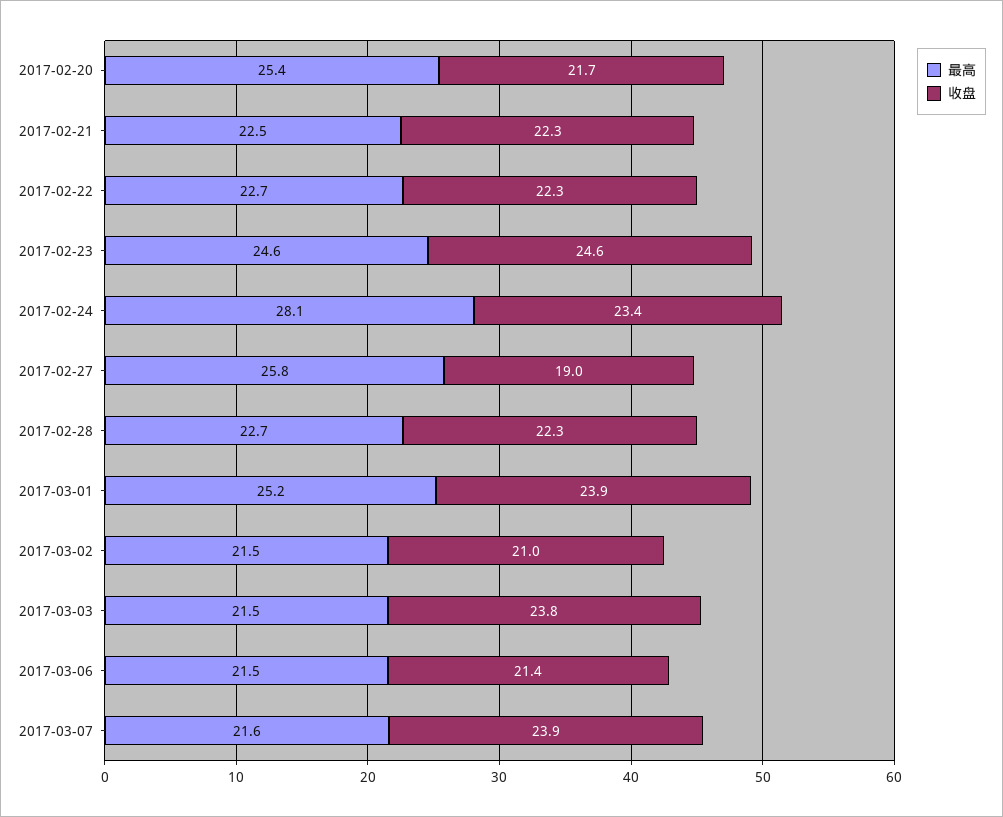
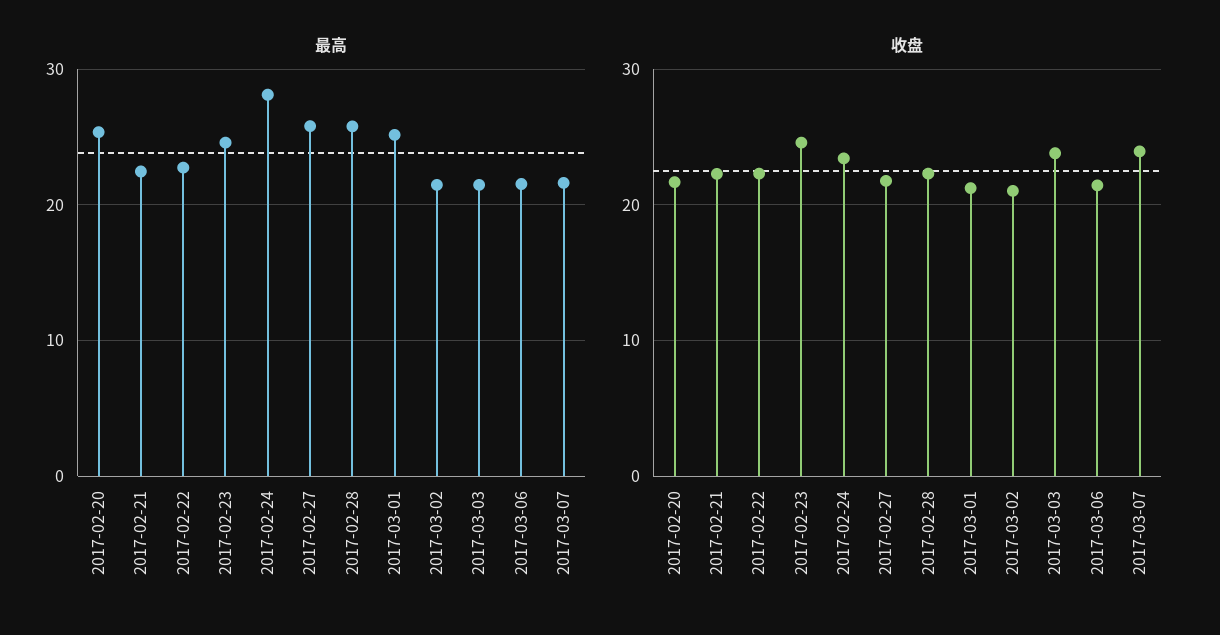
  {
    "最高": {
      "2017-02-20": 25.4,
      "2017-02-21": 22.5,
      "2017-02-22": 22.7,
      "2017-02-23": 24.6,
      "2017-02-24": 28.1,
      "2017-02-27": 25.8,
-     "2017-02-28": 22.7,
+     "2017-02-28": 26,
      "2017-03-01": 25.2,
      "2017-03-02": 21.5,
      "2017-03-03": 21.5,
      "2017-03-06": 21.5,
      "2017-03-07": 21.6
    },
    "收盘": {
      "2017-02-20": 21.7,
      "2017-02-21": 22.3,
      "2017-02-22": 22.3,
      "2017-02-23": 24.6,
      "2017-02-24": 23.4,
-     "2017-02-27": 19,
+     "2017-02-27": 22,
      "2017-02-28": 22.3,
-     "2017-03-01": 23.9,
+     "2017-03-01": 21,
      "2017-03-02": 21,
      "2017-03-03": 23.8,
      "2017-03-06": 21.4,
      "2017-03-07": 23.9
    }
  }

